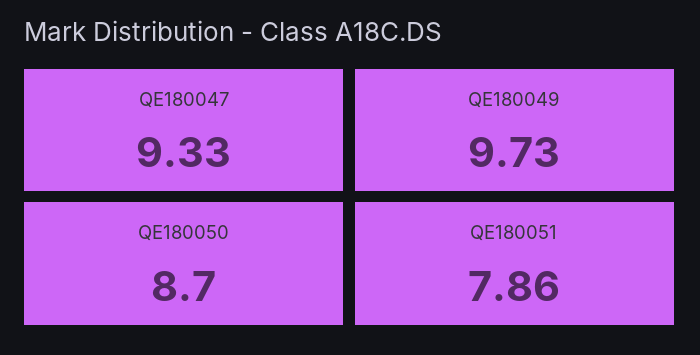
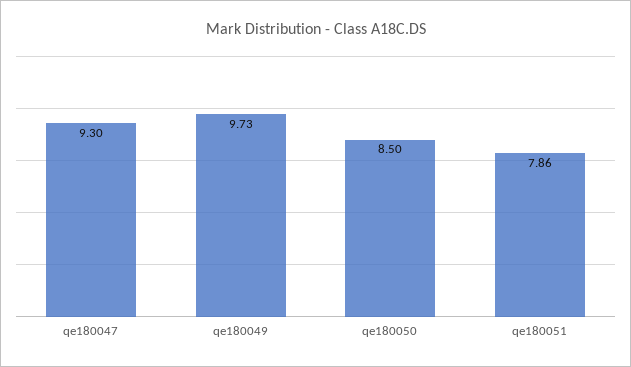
  {
-   "QE180047": 9.33,
+   "QE180047": 9.3,
    "QE180049": 9.73,
-   "QE180050": 8.7,
+   "QE180050": 8.5,
    "QE180051": 7.86
  }

